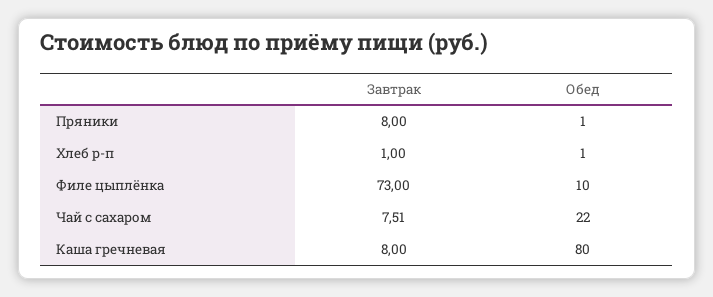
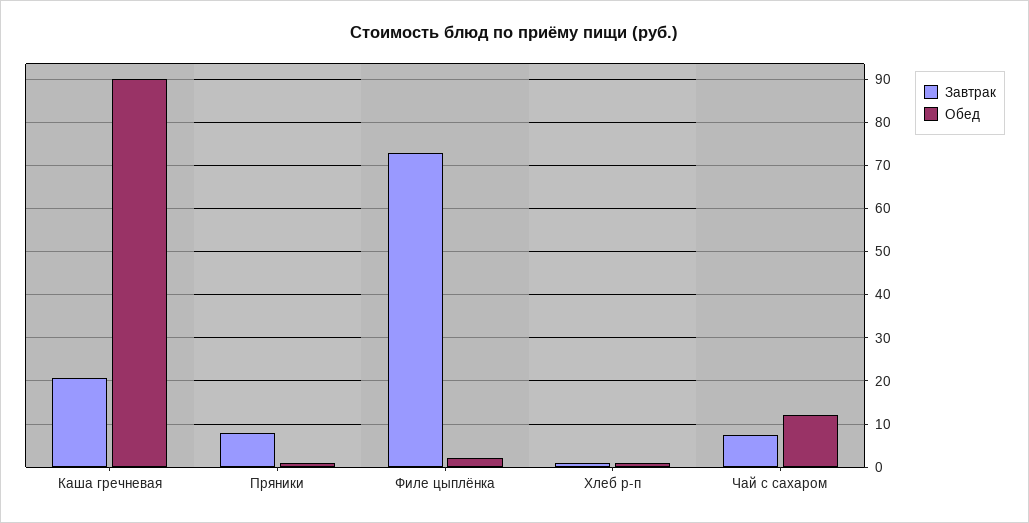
  {
    "Завтрак": {
      "Пряники": 8,
      "Хлеб р-п": 1,
      "Филе цыплёнка": 73,
      "Чай с сахаром": 7.51,
-     "Каша гречневая": 8
+     "Каша гречневая": 20
    },
    "Обед": {
      "Пряники": 1,
      "Хлеб р-п": 1,
-     "Филе цыплёнка": 10,
+     "Филе цыплёнка": 2,
-     "Чай с сахаром": 22,
+     "Чай с сахаром": 12,
-     "Каша гречневая": 80
+     "Каша гречневая": 90
    }
  }

